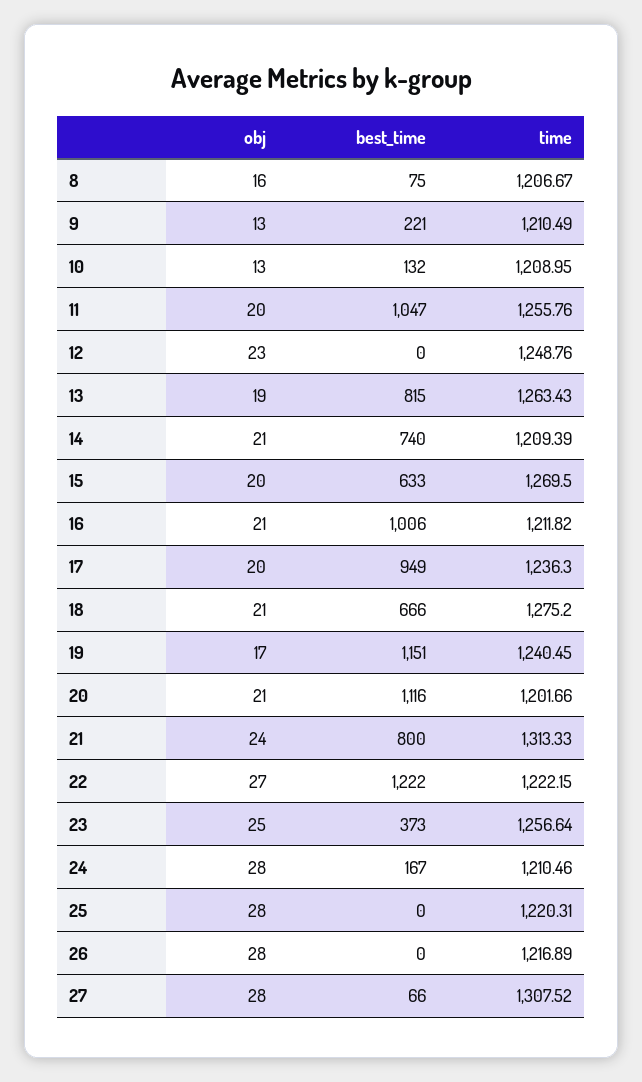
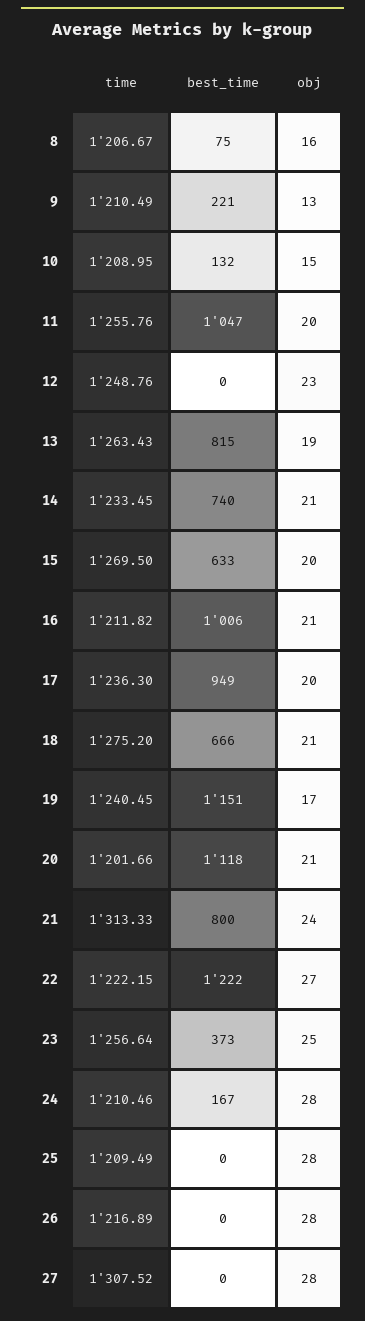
  {
    "obj": {
      "8": 16,
      "9": 13,
-     "10": 13,
+     "10": 15,
      "11": 20,
      "12": 23,
      "13": 19,
      "14": 21,
      "15": 20,
      "16": 21,
      "17": 20,
      "18": 21,
      "19": 17,
      "20": 21,
      "21": 24,
      "22": 27,
      "23": 25,
      "24": 28,
      "25": 28,
      "26": 28,
      "27": 28
    },
    "best_time": {
      "8": 75,
      "9": 221,
      "10": 132,
      "11": 1047,
      "12": 0,
      "13": 815,
      "14": 740,
      "15": 633,
      "16": 1006,
      "17": 949,
      "18": 666,
      "19": 1151,
-     "20": 1116,
+     "20": 1118,
      "21": 800,
      "22": 1222,
      "23": 373,
      "24": 167,
      "25": 0,
      "26": 0,
-     "27": 66
+     "27": 0
    },
    "time": {
      "8": 1206.67,
      "9": 1210.49,
      "10": 1208.95,
      "11": 1255.76,
      "12": 1248.76,
      "13": 1263.43,
-     "14": 1209.39,
+     "14": 1233.45,
      "15": 1269.5,
      "16": 1211.82,
      "17": 1236.3,
      "18": 1275.2,
      "19": 1240.45,
      "20": 1201.66,
      "21": 1313.33,
      "22": 1222.15,
      "23": 1256.64,
      "24": 1210.46,
-     "25": 1220.31,
+     "25": 1209.49,
      "26": 1216.89,
      "27": 1307.52
    }
  }

